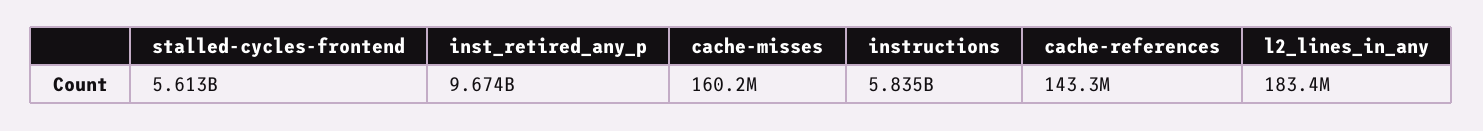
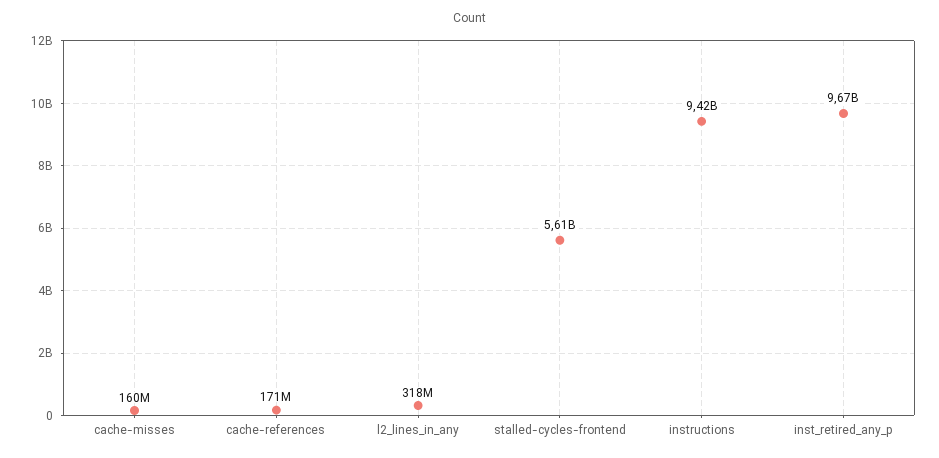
  {
    "stalled-cycles-frontend": 5613000000,
    "inst_retired_any_p": 9674000000,
    "cache-misses": 160200000,
-   "instructions": 5835000000,
+   "instructions": 9420000000,
-   "cache-references": 143300000,
+   "cache-references": 171000000,
-   "l2_lines_in_any": 183400000
+   "l2_lines_in_any": 318000000
  }

